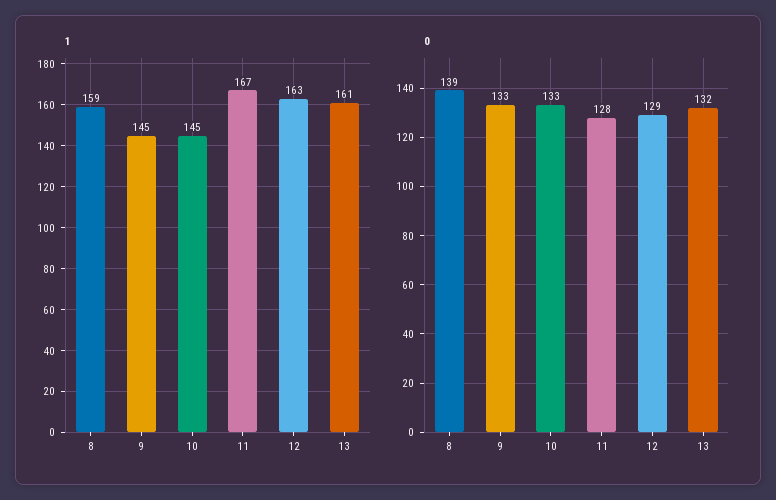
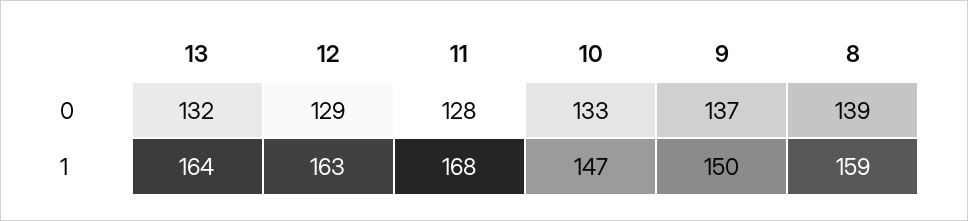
  {
    "1": {
      "8": 159,
-     "9": 145,
+     "9": 150,
-     "10": 145,
+     "10": 147,
-     "11": 167,
+     "11": 168,
      "12": 163,
-     "13": 161
+     "13": 164
    },
    "0": {
      "8": 139,
-     "9": 133,
+     "9": 137,
      "10": 133,
      "11": 128,
      "12": 129,
      "13": 132
    }
  }

